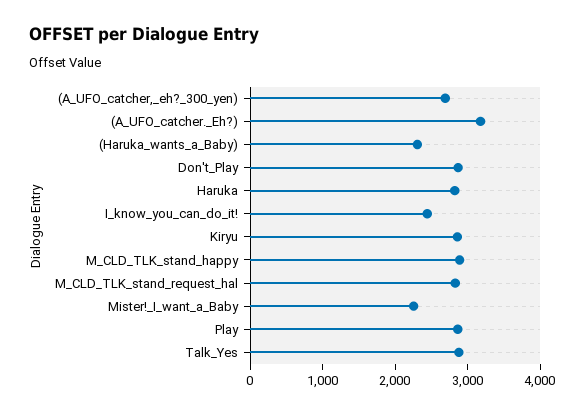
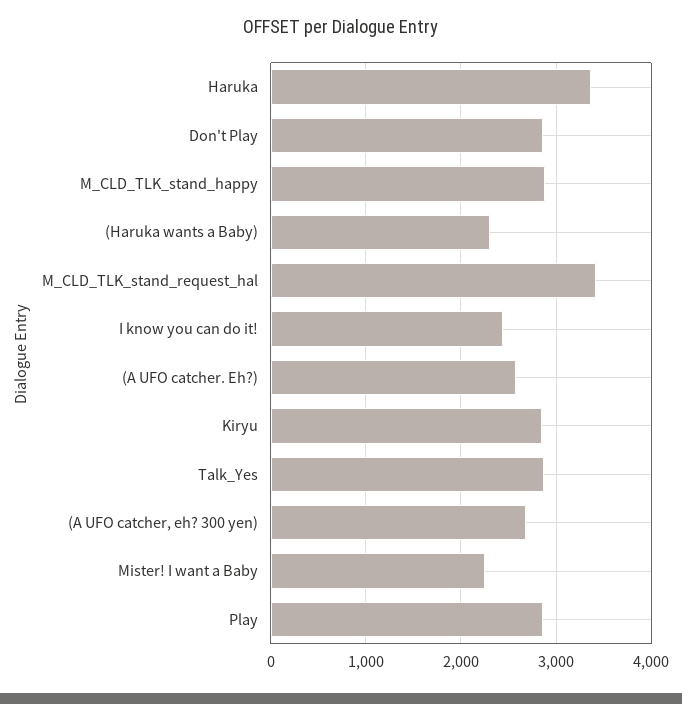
  {
    "(A_UFO_catcher,_eh?_300_yen)": 2700,
-   "(A_UFO_catcher._Eh?)": 3200,
+   "(A_UFO_catcher._Eh?)": 2600,
    "(Haruka_wants_a_Baby)": 2300,
    "Don't_Play": 2900,
-   "Haruka": 2800,
+   "Haruka": 3400,
    "I_know_you_can_do_it!": 2400,
    "Kiryu": 2900,
    "M_CLD_TLK_stand_happy": 2900,
-   "M_CLD_TLK_stand_request_hal": 2800,
+   "M_CLD_TLK_stand_request_hal": 3400,
    "Mister!_I_want_a_Baby": 2300,
    "Play": 2900,
    "Talk_Yes": 2900
  }

